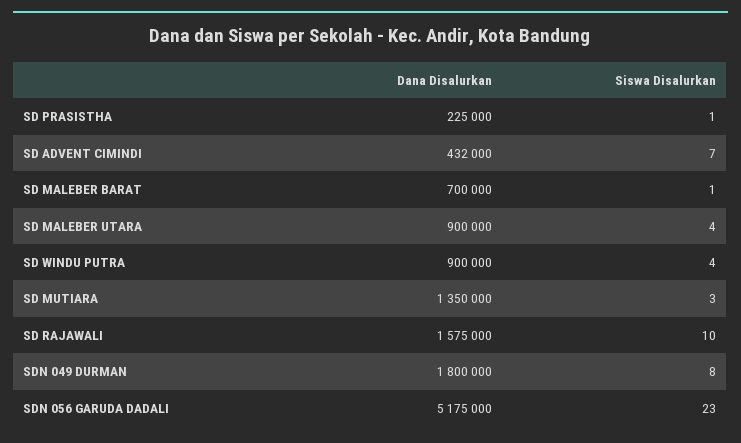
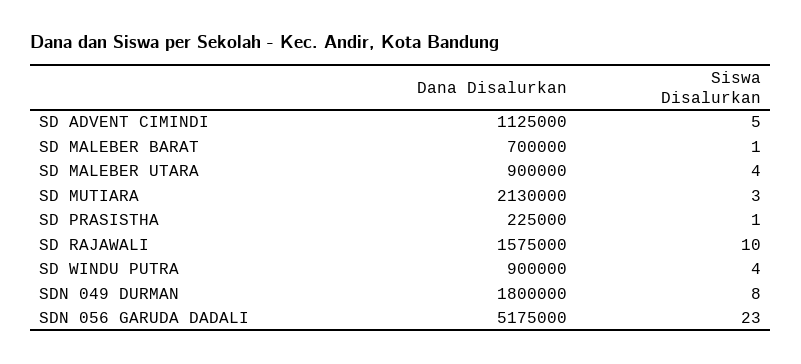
  {
    "Dana Disalurkan": {
      "SD PRASISTHA": 225000,
-     "SD ADVENT CIMINDI": 432000,
+     "SD ADVENT CIMINDI": 1125000,
      "SD MALEBER BARAT": 700000,
      "SD MALEBER UTARA": 900000,
      "SD WINDU PUTRA": 900000,
-     "SD MUTIARA": 1350000,
+     "SD MUTIARA": 2130000,
      "SD RAJAWALI": 1575000,
      "SDN 049 DURMAN": 1800000,
      "SDN 056 GARUDA DADALI": 5175000
    },
    "Siswa Disalurkan": {
      "SD PRASISTHA": 1,
-     "SD ADVENT CIMINDI": 7,
+     "SD ADVENT CIMINDI": 5,
      "SD MALEBER BARAT": 1,
      "SD MALEBER UTARA": 4,
      "SD WINDU PUTRA": 4,
      "SD MUTIARA": 3,
      "SD RAJAWALI": 10,
      "SDN 049 DURMAN": 8,
      "SDN 056 GARUDA DADALI": 23
    }
  }

